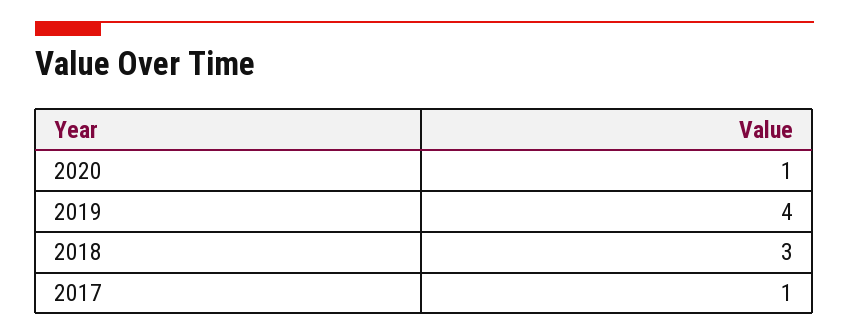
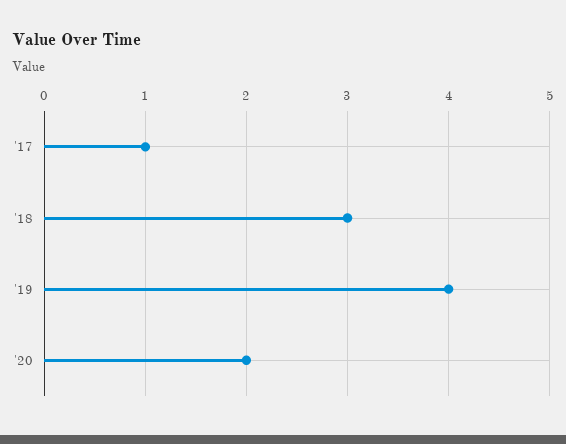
  {
-   "2020": 1,
+   "2020": 2,
    "2019": 4,
    "2018": 3,
    "2017": 1
  }

